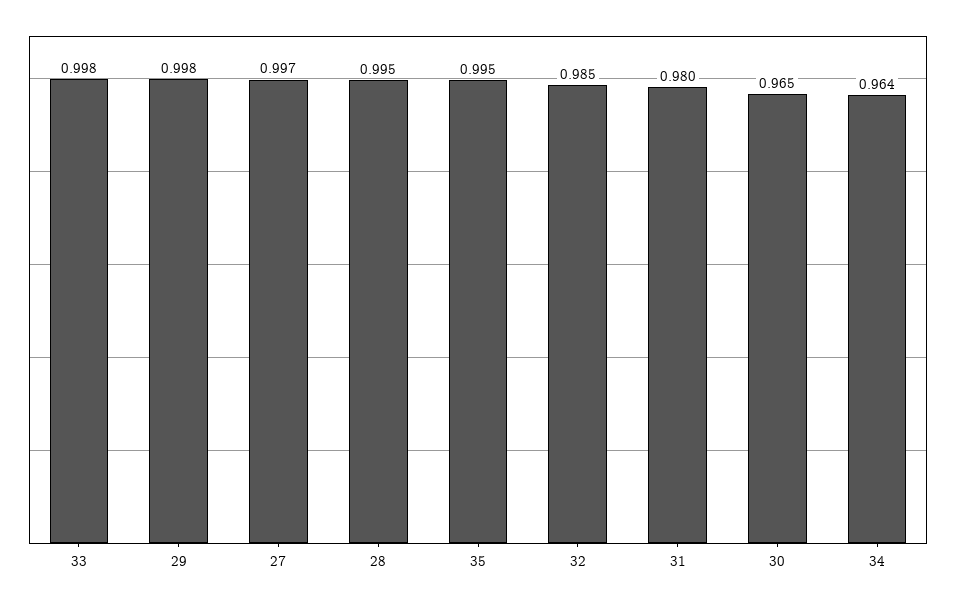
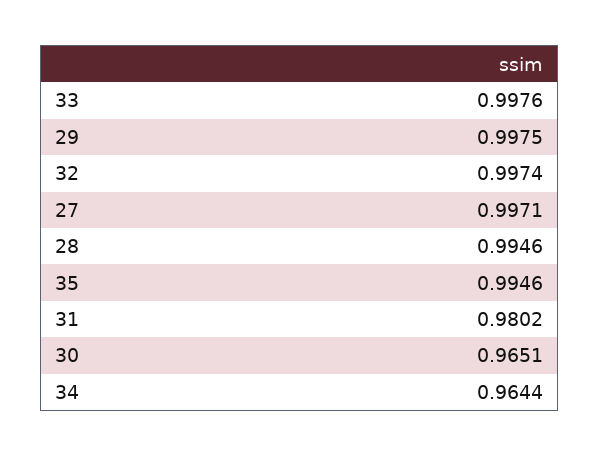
  {
    "33": 0.9976,
    "29": 0.9975,
    "27": 0.9971,
    "28": 0.9946,
    "35": 0.9946,
-   "32": 0.985,
+   "32": 0.9974,
    "31": 0.9802,
    "30": 0.9651,
    "34": 0.9644
  }

